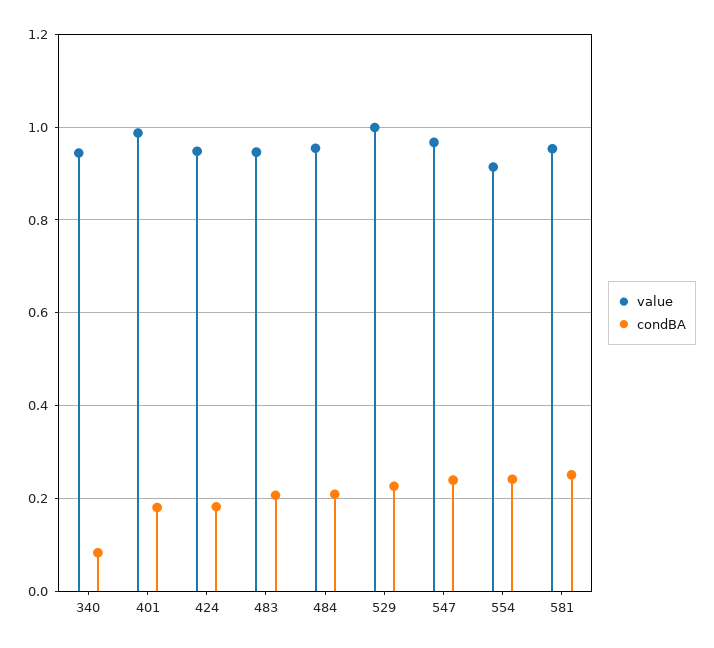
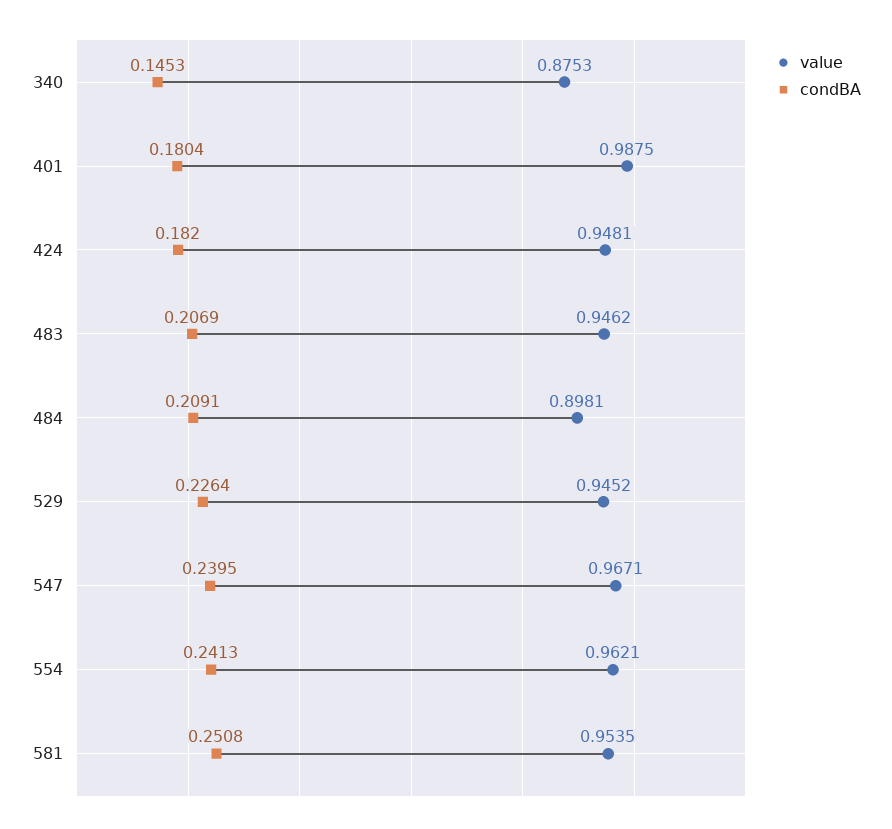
  {
    "value": {
-     "340": 0.94,
+     "340": 0.8753,
      "401": 0.9875,
      "424": 0.9481,
      "483": 0.9462,
-     "484": 0.96,
+     "484": 0.8981,
-     "529": 1,
+     "529": 0.9452,
      "547": 0.9671,
-     "554": 0.92,
+     "554": 0.9621,
      "581": 0.9535
    },
    "condBA": {
-     "340": 0.08,
+     "340": 0.1453,
      "401": 0.1804,
      "424": 0.182,
      "483": 0.2069,
      "484": 0.2091,
      "529": 0.2264,
      "547": 0.2395,
      "554": 0.2413,
      "581": 0.2508
    }
  }

